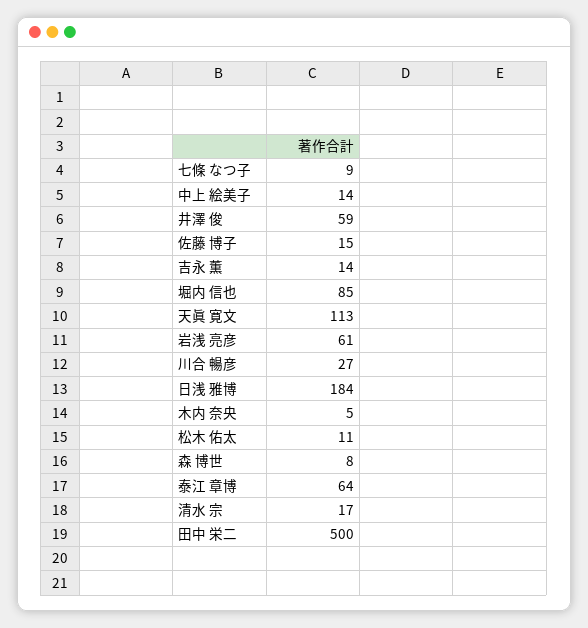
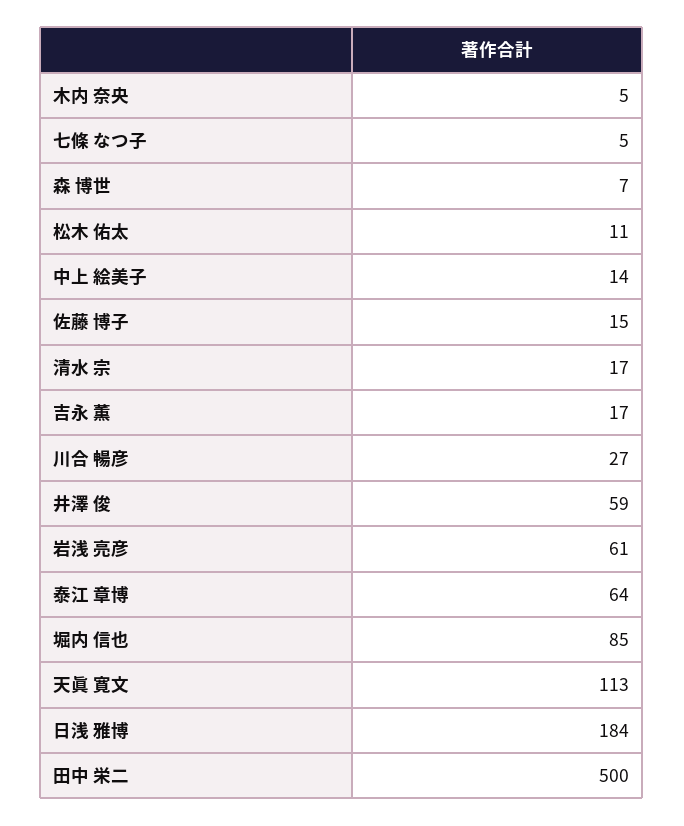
  {
-   "七條 なつ子": 9,
+   "七條 なつ子": 5,
    "中上 絵美子": 14,
    "井澤 俊": 59,
    "佐藤 博子": 15,
-   "吉永 薫": 14,
+   "吉永 薫": 17,
    "堀内 信也": 85,
    "天眞 寛文": 113,
    "岩浅 亮彦": 61,
    "川合 暢彦": 27,
    "日浅 雅博": 184,
    "木内 奈央": 5,
    "松木 佑太": 11,
-   "森 博世": 8,
+   "森 博世": 7,
    "泰江 章博": 64,
    "清水 宗": 17,
    "田中 栄二": 500
  }

